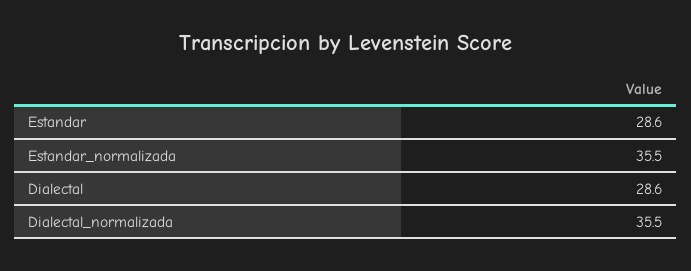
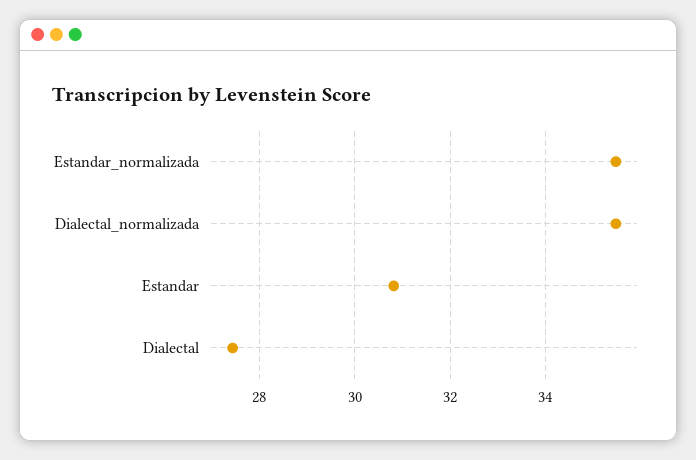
  {
-   "Estandar": 28.6,
+   "Estandar": 30.8,
    "Estandar_normalizada": 35.5,
-   "Dialectal": 28.6,
+   "Dialectal": 27.4,
    "Dialectal_normalizada": 35.5
  }

